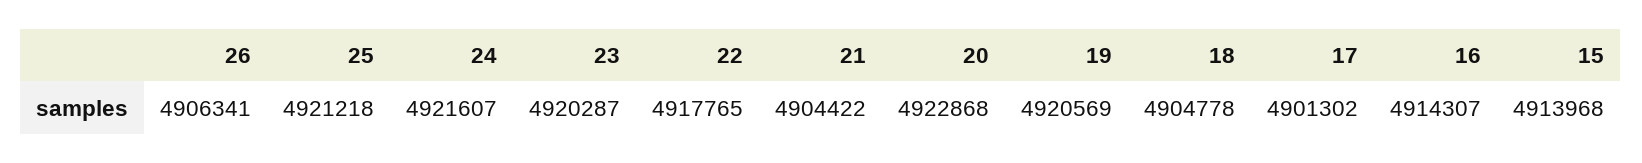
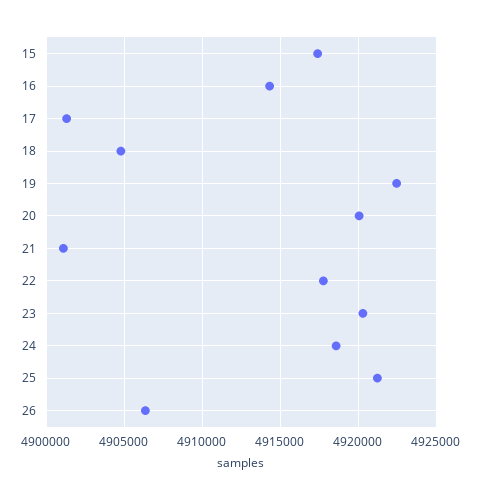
  {
    "26": 4906341,
    "25": 4921218,
-   "24": 4921607,
+   "24": 4918500,
    "23": 4920287,
    "22": 4917765,
-   "21": 4904422,
+   "21": 4901000,
-   "20": 4922868,
+   "20": 4920000,
-   "19": 4920569,
+   "19": 4922500,
    "18": 4904778,
    "17": 4901302,
    "16": 4914307,
-   "15": 4913968
+   "15": 4917500
  }

